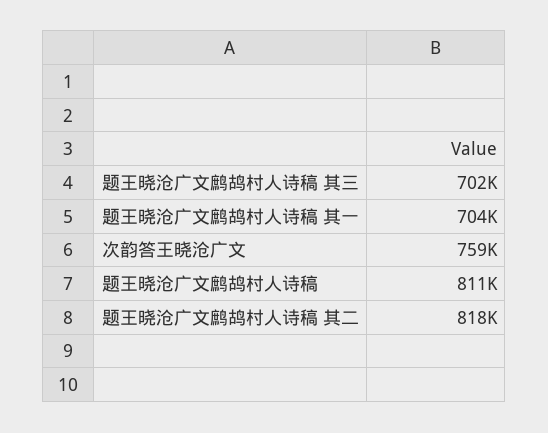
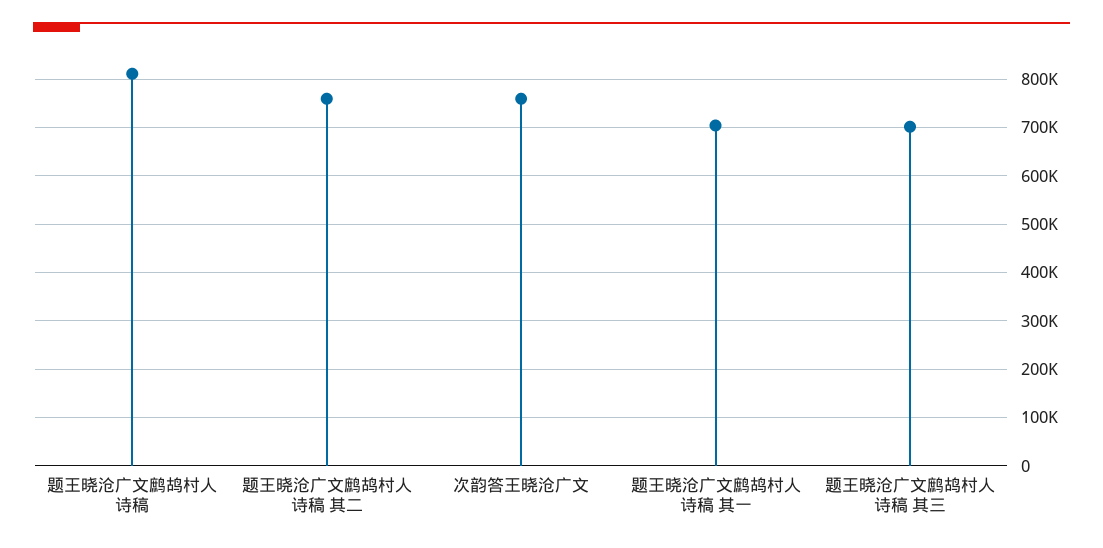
  {
    "题王晓沧广文鹧鸪村人诗稿 其三": 702000,
    "题王晓沧广文鹧鸪村人诗稿 其一": 704000,
    "次韵答王晓沧广文": 759000,
    "题王晓沧广文鹧鸪村人诗稿": 811000,
-   "题王晓沧广文鹧鸪村人诗稿 其二": 818000
+   "题王晓沧广文鹧鸪村人诗稿 其二": 760000
  }

